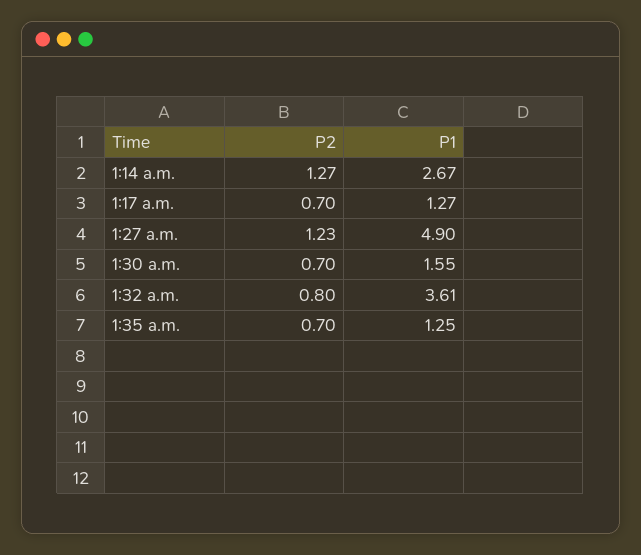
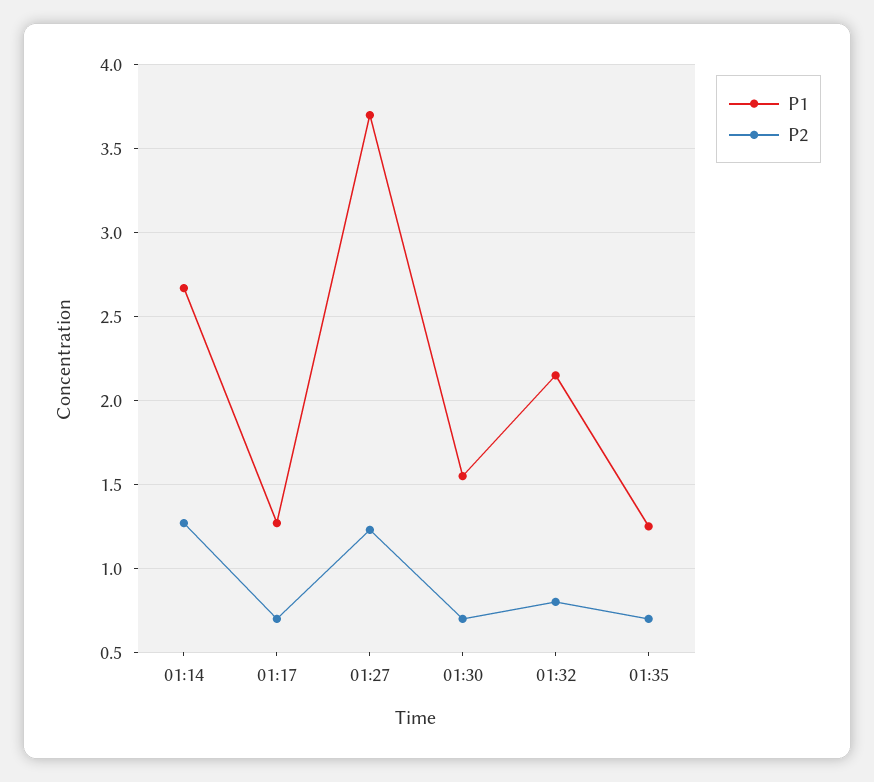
  {
    "P2": {
      "1:14 a.m.": 1.27,
      "1:17 a.m.": 0.7,
      "1:27 a.m.": 1.23,
      "1:30 a.m.": 0.7,
      "1:32 a.m.": 0.8,
      "1:35 a.m.": 0.7
    },
    "P1": {
      "1:14 a.m.": 2.67,
      "1:17 a.m.": 1.27,
-     "1:27 a.m.": 4.9,
+     "1:27 a.m.": 3.7,
      "1:30 a.m.": 1.55,
-     "1:32 a.m.": 3.61,
+     "1:32 a.m.": 2.15,
      "1:35 a.m.": 1.25
    }
  }

